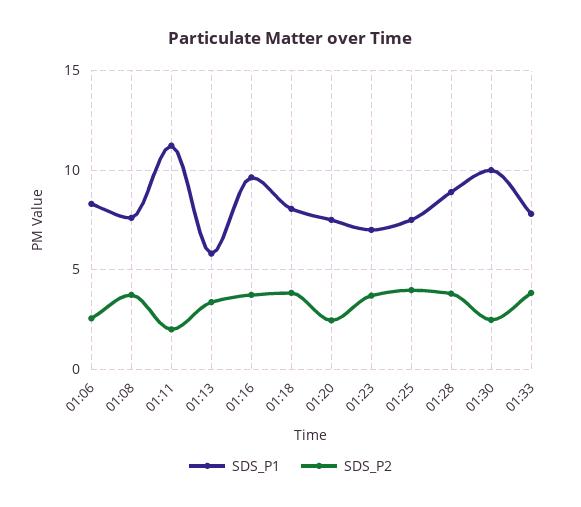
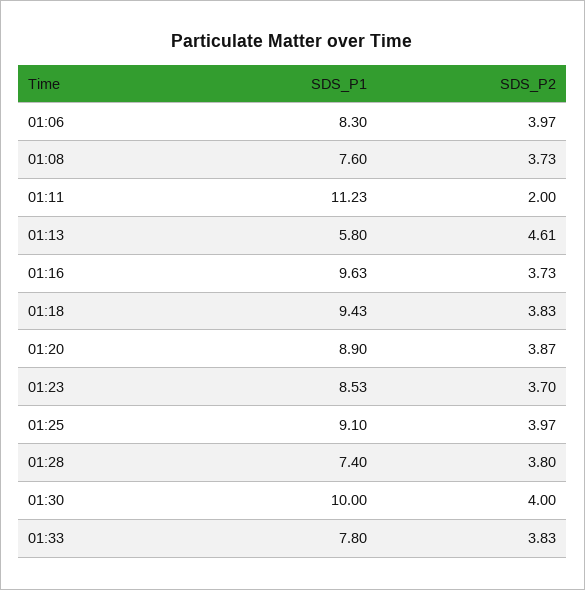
  {
    "SDS_P1": {
      "01:06": 8.3,
      "01:08": 7.6,
      "01:11": 11.23,
      "01:13": 5.8,
      "01:16": 9.63,
-     "01:18": 8,
+     "01:18": 9.43,
-     "01:20": 7.5,
+     "01:20": 8.9,
-     "01:23": 7,
+     "01:23": 8.53,
-     "01:25": 7.5,
+     "01:25": 9.1,
-     "01:28": 9,
+     "01:28": 7.4,
      "01:30": 10,
      "01:33": 7.8
    },
    "SDS_P2": {
-     "01:06": 2.5,
+     "01:06": 3.97,
      "01:08": 3.73,
      "01:11": 2,
-     "01:13": 3.5,
+     "01:13": 4.61,
      "01:16": 3.73,
      "01:18": 3.83,
-     "01:20": 2.5,
+     "01:20": 3.87,
      "01:23": 3.7,
      "01:25": 3.97,
      "01:28": 3.8,
-     "01:30": 2.5,
+     "01:30": 4,
      "01:33": 3.83
    }
  }

